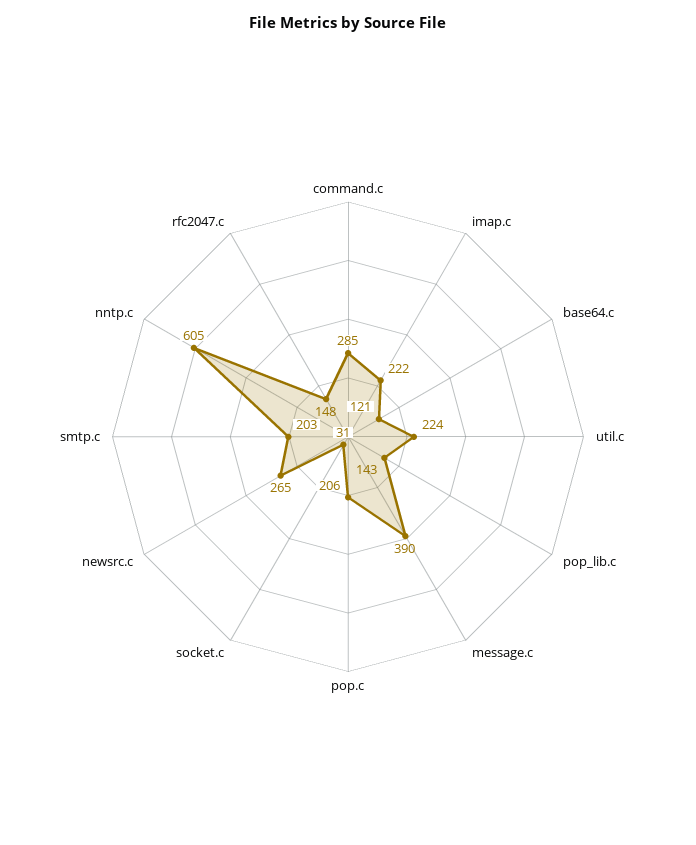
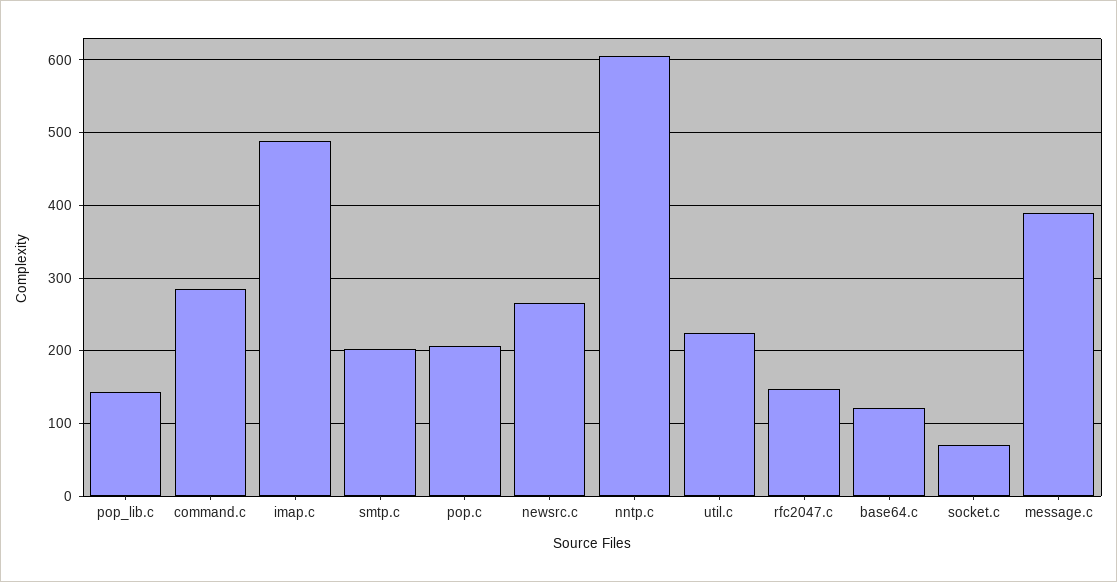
  {
    "command.c": 285,
-   "imap.c": 222,
+   "imap.c": 490,
    "base64.c": 121,
    "util.c": 224,
    "pop_lib.c": 143,
    "message.c": 390,
    "pop.c": 206,
-   "socket.c": 31,
+   "socket.c": 70,
    "newsrc.c": 265,
    "smtp.c": 203,
    "nntp.c": 605,
    "rfc2047.c": 148
  }

